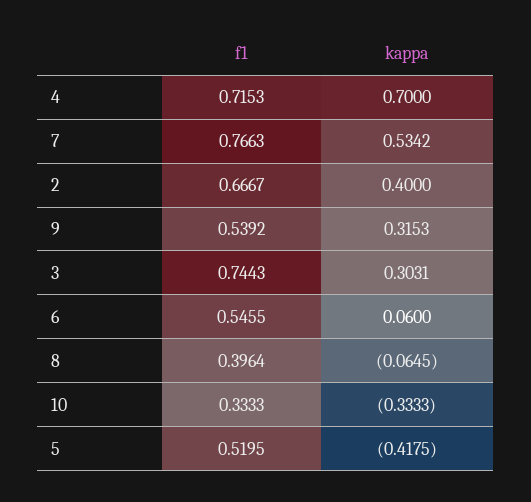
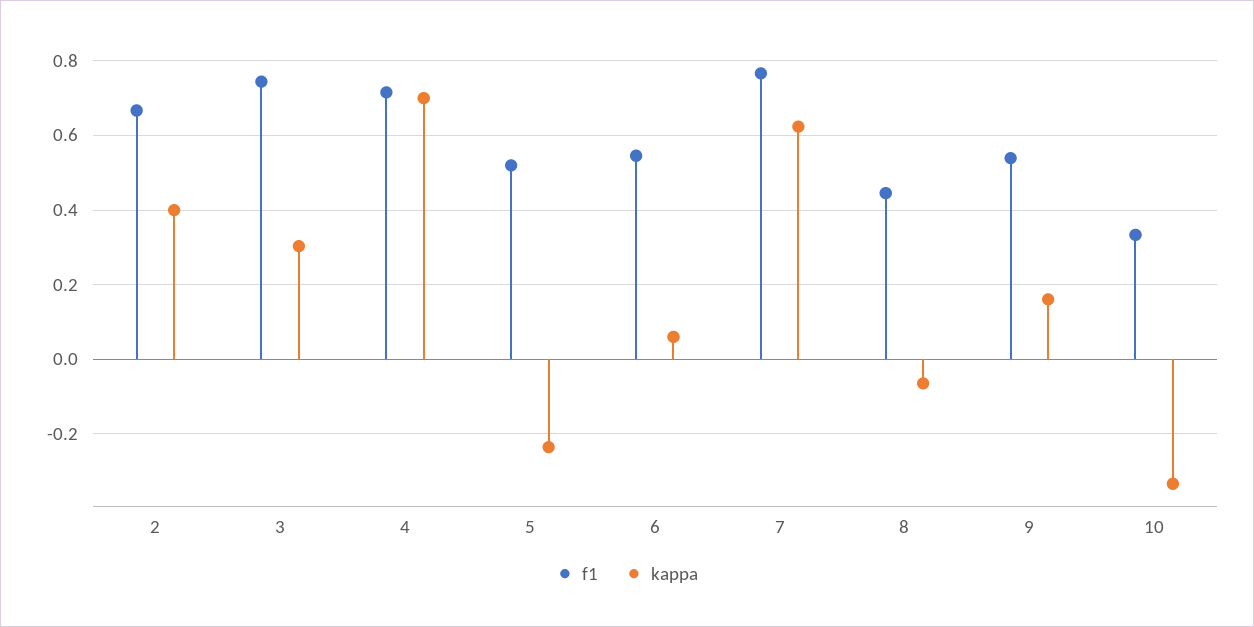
  {
    "f1": {
      "4": 0.7153,
      "7": 0.7663,
      "2": 0.6667,
      "9": 0.5392,
      "3": 0.7443,
      "6": 0.5455,
-     "8": 0.3964,
+     "8": 0.44,
      "10": 0.3333,
      "5": 0.5195
    },
    "kappa": {
      "4": 0.7,
-     "7": 0.5342,
+     "7": 0.62,
      "2": 0.4,
-     "9": 0.3153,
+     "9": 0.16,
      "3": 0.3031,
      "6": 0.06,
      "8": -0.0645,
      "10": -0.3333,
-     "5": -0.4175
+     "5": -0.24
    }
  }

